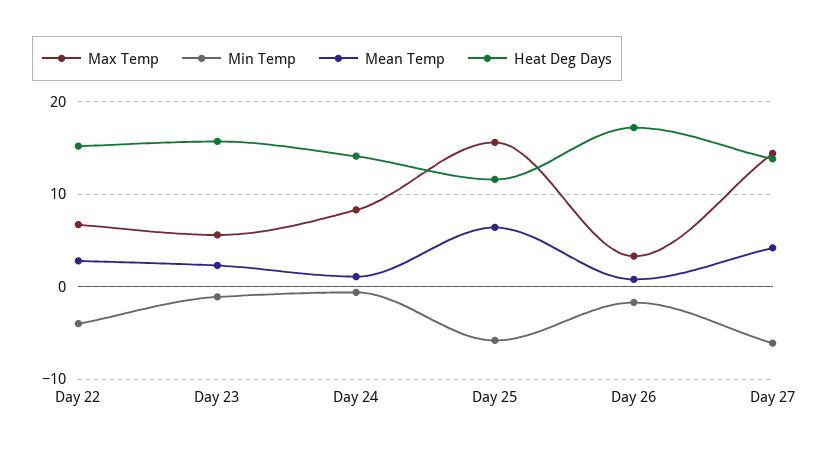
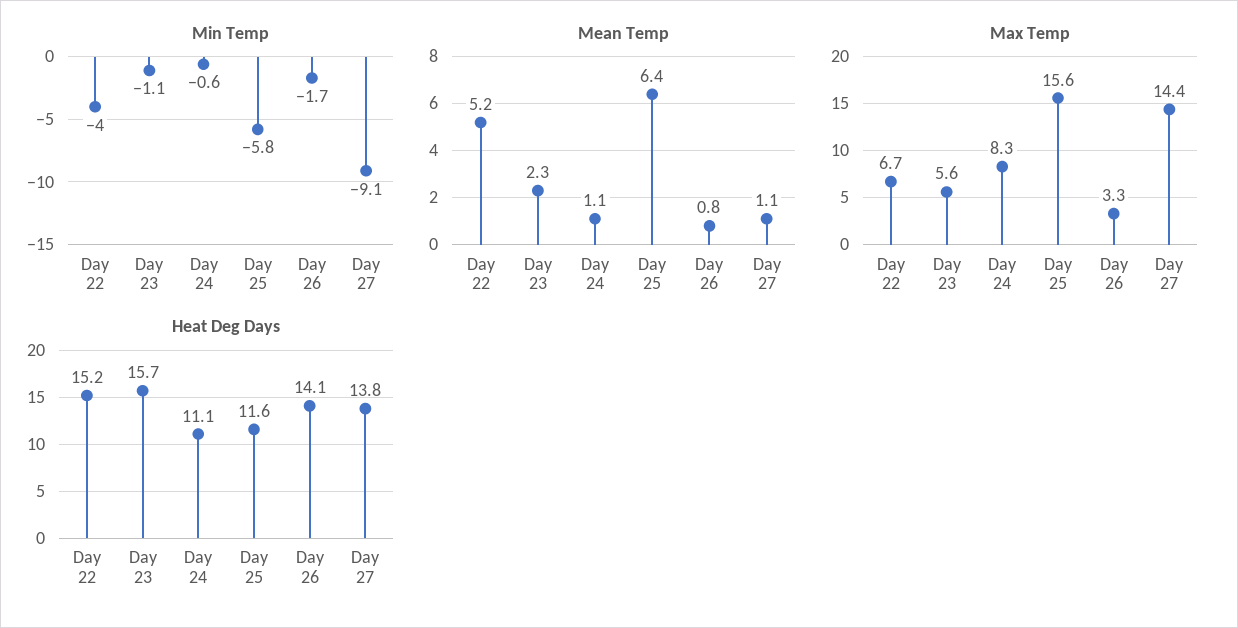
  {
    "Max Temp": {
      "Day 22": 6.7,
      "Day 23": 5.6,
      "Day 24": 8.3,
      "Day 25": 15.6,
      "Day 26": 3.3,
      "Day 27": 14.4
    },
    "Min Temp": {
      "Day 22": -4,
      "Day 23": -1.1,
      "Day 24": -0.6,
      "Day 25": -5.8,
      "Day 26": -1.7,
-     "Day 27": -6
+     "Day 27": -9.1
    },
    "Mean Temp": {
-     "Day 22": 3,
+     "Day 22": 5.2,
      "Day 23": 2.3,
      "Day 24": 1.1,
      "Day 25": 6.4,
      "Day 26": 0.8,
-     "Day 27": 4
+     "Day 27": 1.1
    },
    "Heat Deg Days": {
      "Day 22": 15.2,
      "Day 23": 15.7,
-     "Day 24": 14,
+     "Day 24": 11.1,
      "Day 25": 11.6,
-     "Day 26": 17,
+     "Day 26": 14.1,
      "Day 27": 13.8
    }
  }

